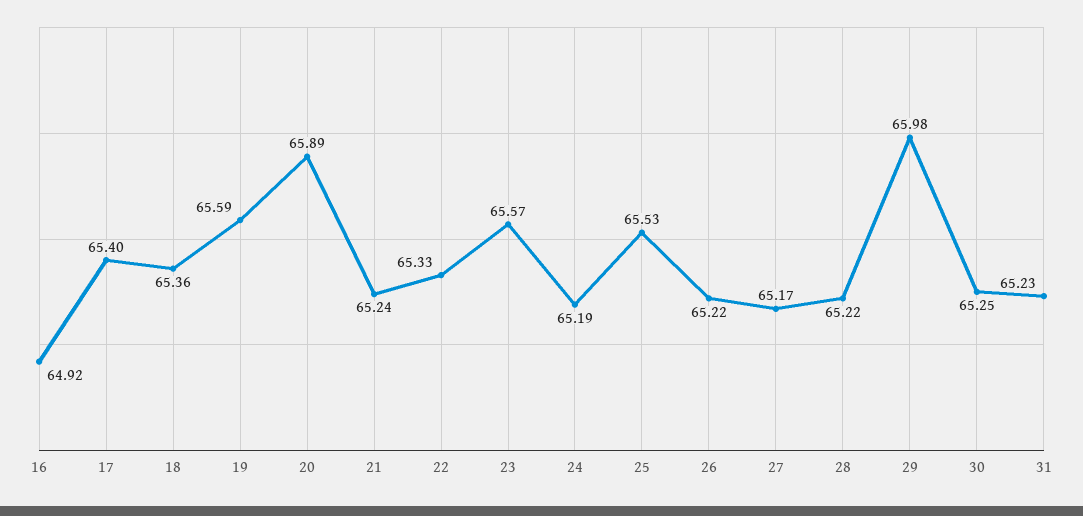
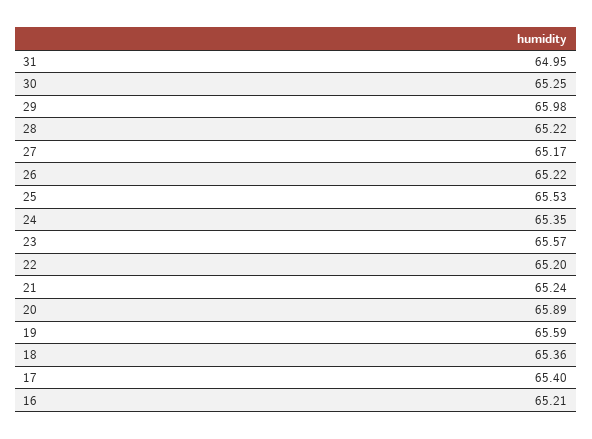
  {
-   "16": 64.92,
+   "16": 65.21,
    "17": 65.4,
    "18": 65.36,
    "19": 65.59,
    "20": 65.89,
    "21": 65.24,
-   "22": 65.33,
+   "22": 65.2,
    "23": 65.57,
-   "24": 65.19,
+   "24": 65.35,
    "25": 65.53,
    "26": 65.22,
    "27": 65.17,
    "28": 65.22,
    "29": 65.98,
    "30": 65.25,
-   "31": 65.23
+   "31": 64.95
  }

